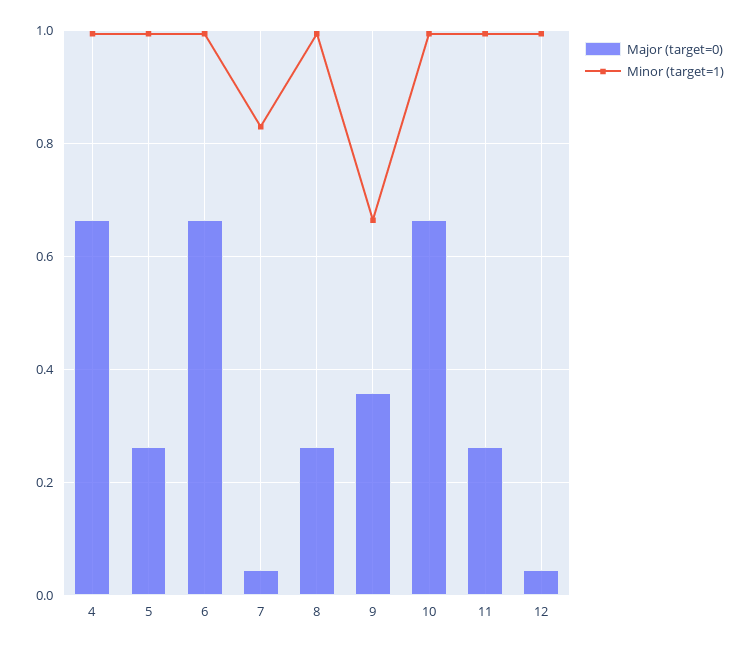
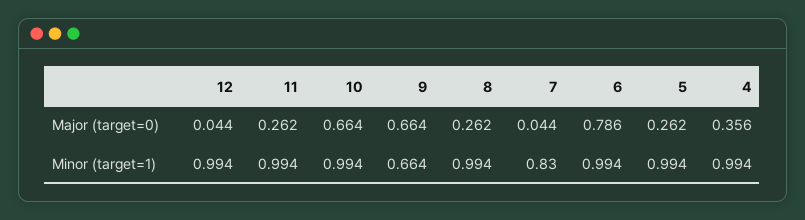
  {
    "Major (target=0)": {
-     "4": 0.66,
+     "4": 0.356,
      "5": 0.262,
-     "6": 0.66,
+     "6": 0.786,
      "7": 0.044,
      "8": 0.262,
-     "9": 0.36,
+     "9": 0.664,
      "10": 0.664,
      "11": 0.262,
      "12": 0.044
    },
    "Minor (target=1)": {
      "4": 0.994,
      "5": 0.994,
      "6": 0.994,
      "7": 0.83,
      "8": 0.994,
      "9": 0.664,
      "10": 0.994,
      "11": 0.994,
      "12": 0.994
    }
  }

